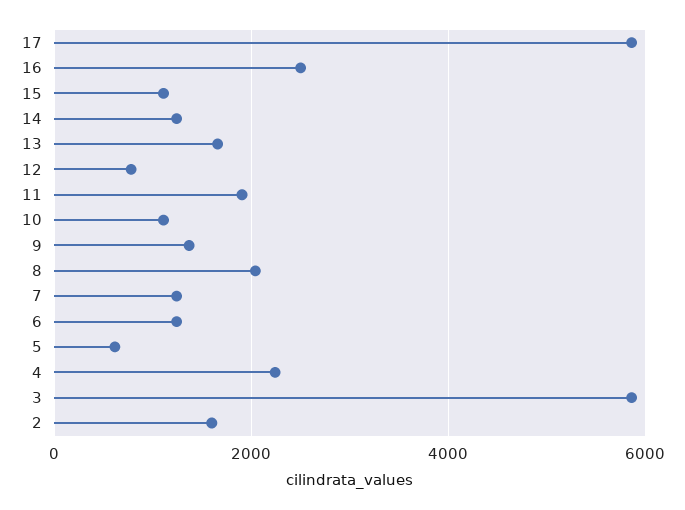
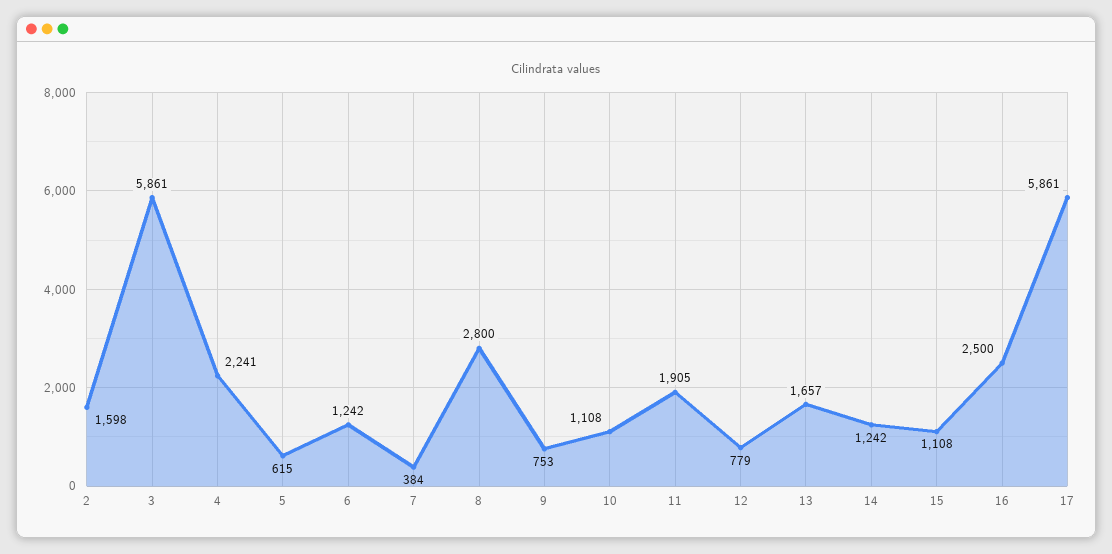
  {
    "17": 5861,
    "16": 2500,
    "15": 1108,
    "14": 1242,
    "13": 1657,
    "12": 779,
    "11": 1905,
    "10": 1108,
-   "9": 1400,
+   "9": 753,
-   "8": 2000,
+   "8": 2800,
-   "7": 1200,
+   "7": 384,
    "6": 1242,
    "5": 615,
    "4": 2241,
    "3": 5861,
    "2": 1598
  }

